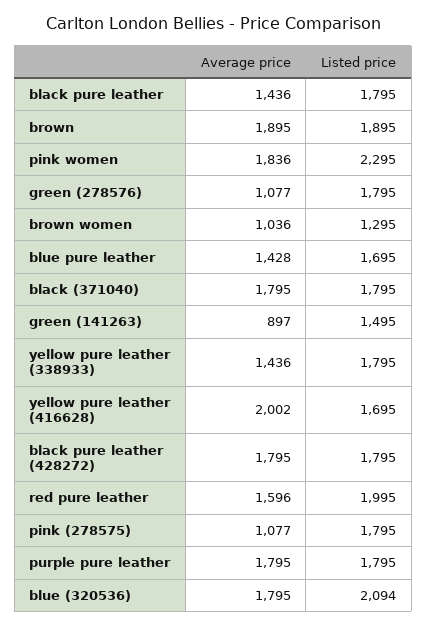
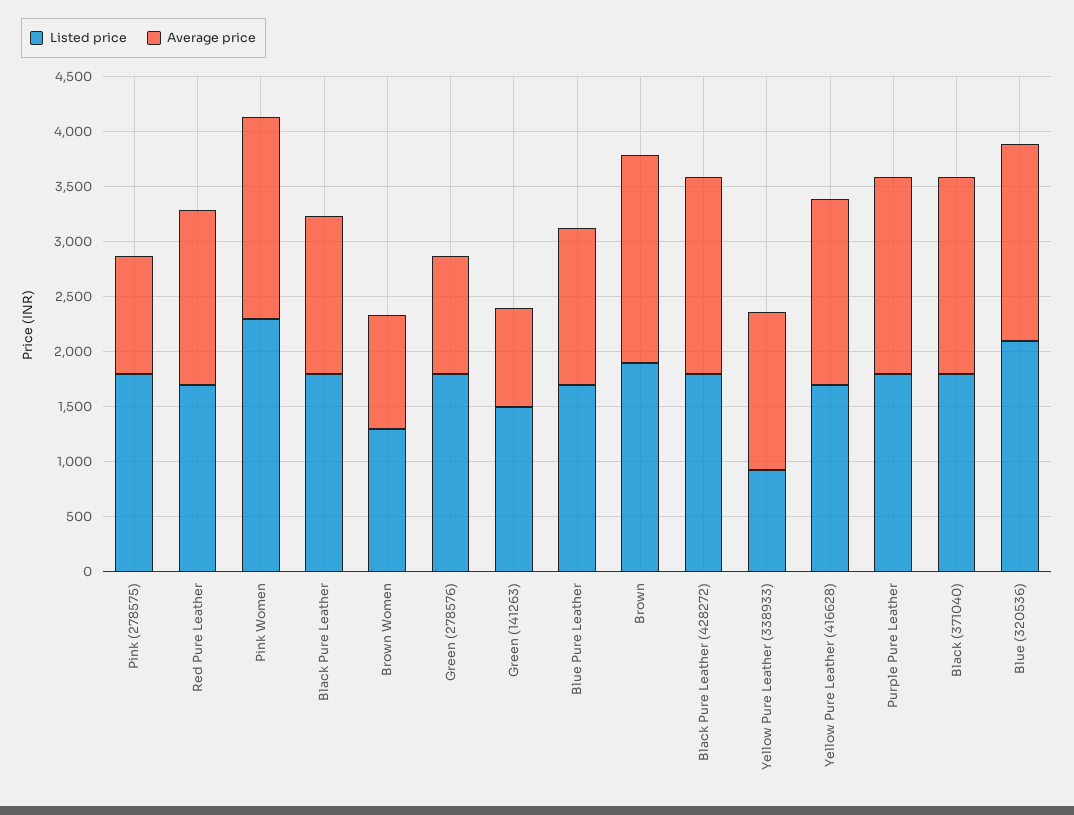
  {
    "Average price": {
      "black pure leather": 1436,
      "brown": 1895,
      "pink women": 1836,
      "green (278576)": 1077,
      "brown women": 1036,
      "blue pure leather": 1428,
      "black (371040)": 1795,
      "green (141263)": 897,
      "yellow pure leather (338933)": 1436,
-     "yellow pure leather (416628)": 2002,
+     "yellow pure leather (416628)": 1700,
      "black pure leather (428272)": 1795,
      "red pure leather": 1596,
      "pink (278575)": 1077,
      "purple pure leather": 1795,
      "blue (320536)": 1795
    },
    "Listed price": {
      "black pure leather": 1795,
      "brown": 1895,
      "pink women": 2295,
      "green (278576)": 1795,
      "brown women": 1295,
      "blue pure leather": 1695,
      "black (371040)": 1795,
      "green (141263)": 1495,
-     "yellow pure leather (338933)": 1795,
+     "yellow pure leather (338933)": 900,
      "yellow pure leather (416628)": 1695,
      "black pure leather (428272)": 1795,
-     "red pure leather": 1995,
+     "red pure leather": 1700,
      "pink (278575)": 1795,
      "purple pure leather": 1795,
      "blue (320536)": 2094
    }
  }

